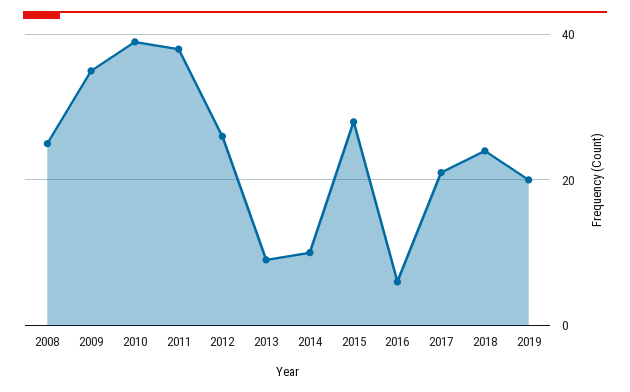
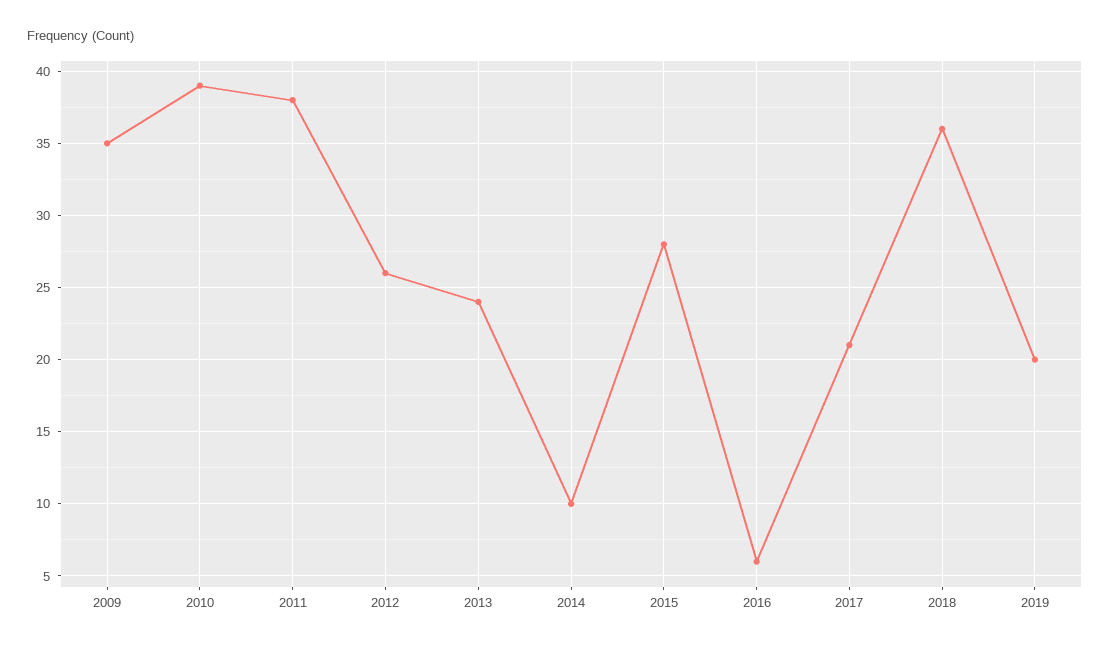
  {
-   "2008": 25,
    "2009": 35,
    "2010": 39,
    "2011": 38,
    "2012": 26,
-   "2013": 10,
+   "2013": 24,
    "2014": 10,
    "2015": 28,
    "2016": 6,
    "2017": 21,
-   "2018": 25,
+   "2018": 36,
    "2019": 20
  }

